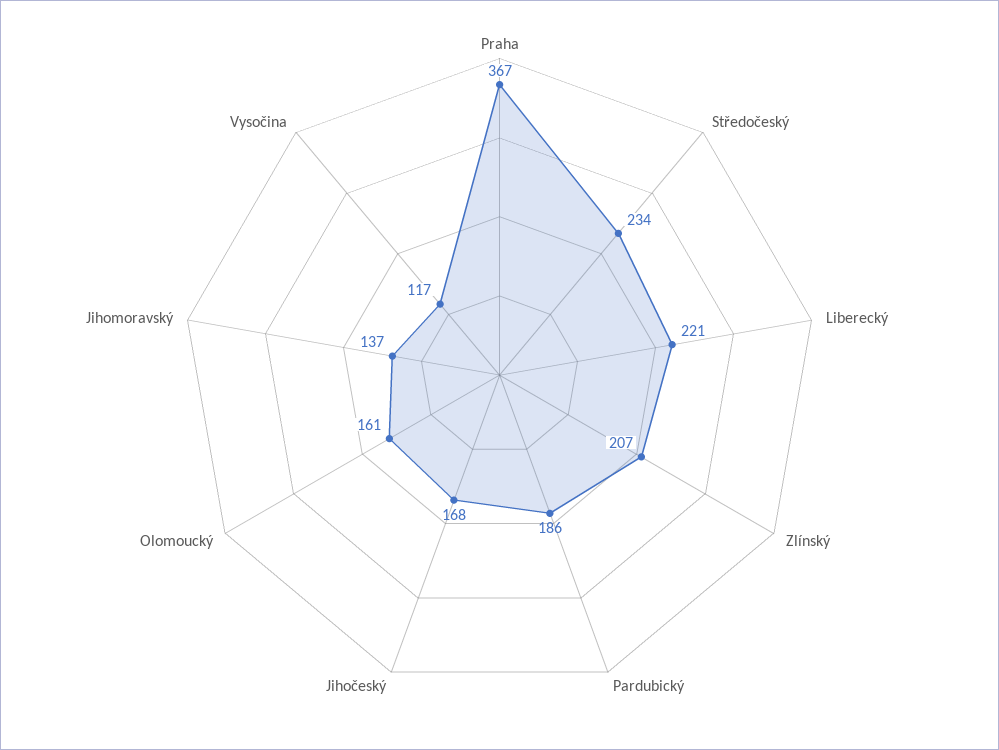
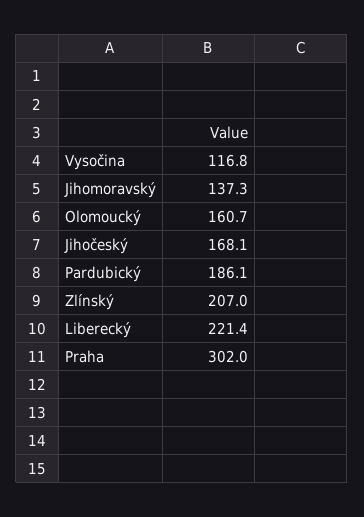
  {
-   "Praha": 367,
+   "Praha": 302,
-   "Středočeský": 234,
    "Liberecký": 221.4,
    "Zlínský": 207,
    "Pardubický": 186.1,
    "Jihočeský": 168.1,
    "Olomoucký": 160.7,
    "Jihomoravský": 137.3,
    "Vysočina": 116.8
  }

